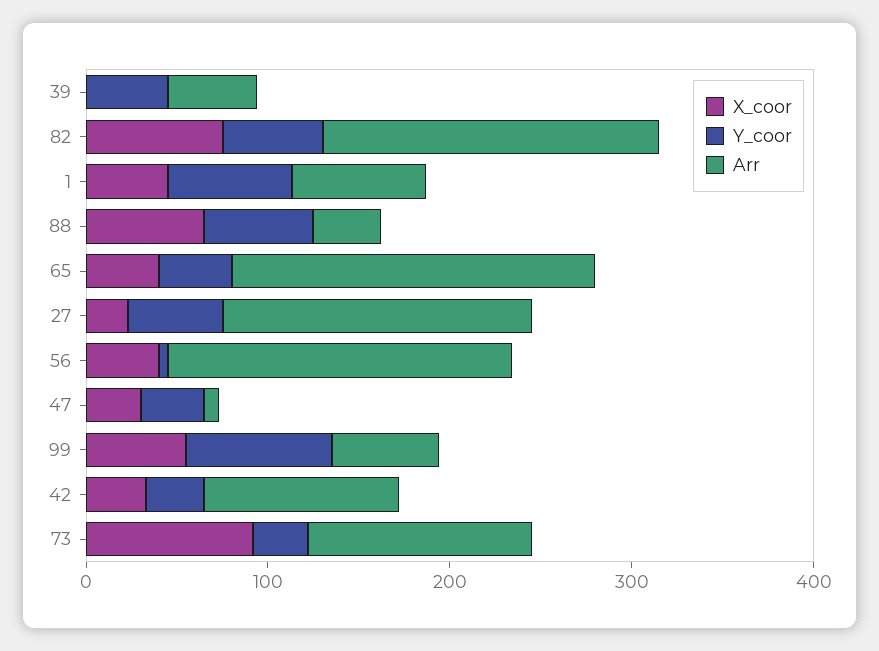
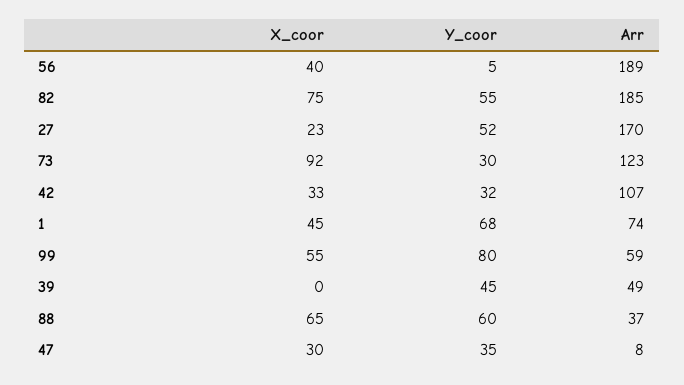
  {
    "X_coor": {
      "39": 0,
      "82": 75,
      "1": 45,
      "88": 65,
-     "65": 40,
      "27": 23,
      "56": 40,
      "47": 30,
      "99": 55,
      "42": 33,
      "73": 92
    },
    "Y_coor": {
      "39": 45,
      "82": 55,
      "1": 68,
      "88": 60,
-     "65": 40,
      "27": 52,
      "56": 5,
      "47": 35,
      "99": 80,
      "42": 32,
      "73": 30
    },
    "Arr": {
      "39": 49,
      "82": 185,
      "1": 74,
      "88": 37,
-     "65": 200,
      "27": 170,
      "56": 189,
      "47": 8,
      "99": 59,
      "42": 107,
      "73": 123
    }
  }

